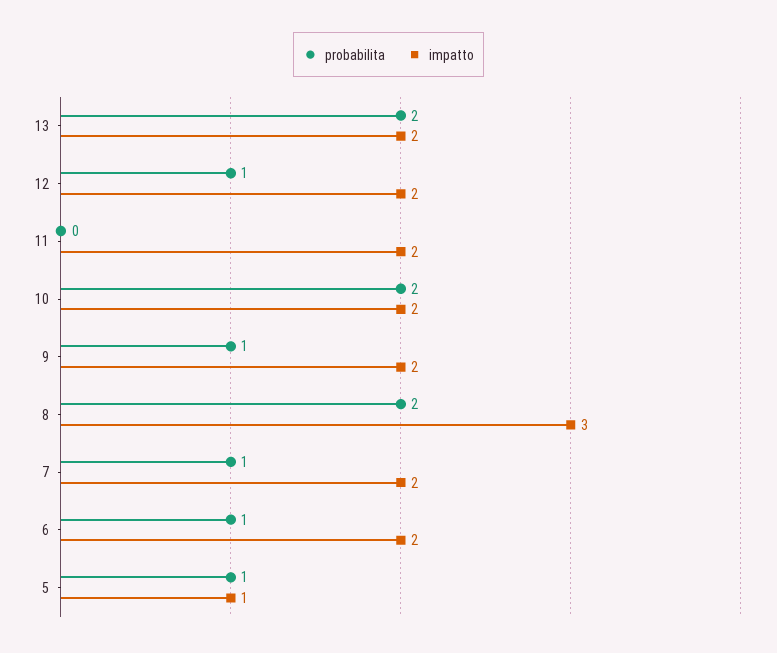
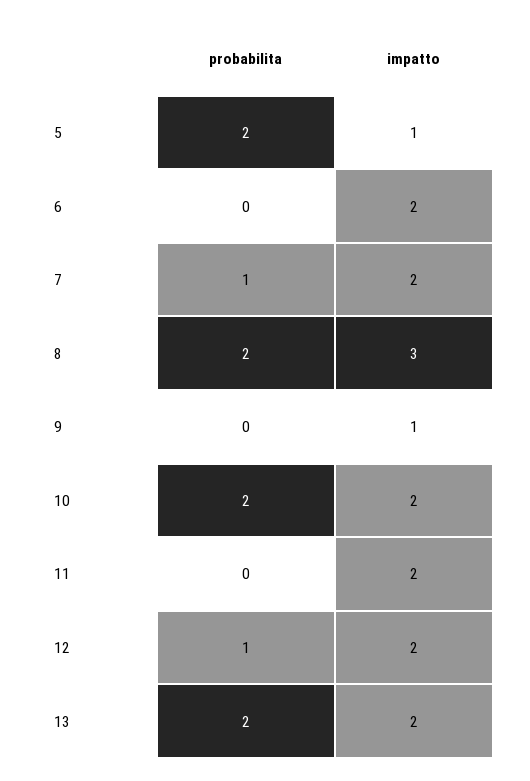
  {
    "probabilita": {
      "13": 2,
      "12": 1,
      "11": 0,
      "10": 2,
-     "9": 1,
+     "9": 0,
      "8": 2,
      "7": 1,
-     "6": 1,
+     "6": 0,
-     "5": 1
+     "5": 2
    },
    "impatto": {
      "13": 2,
      "12": 2,
      "11": 2,
      "10": 2,
-     "9": 2,
+     "9": 1,
      "8": 3,
      "7": 2,
      "6": 2,
      "5": 1
    }
  }

